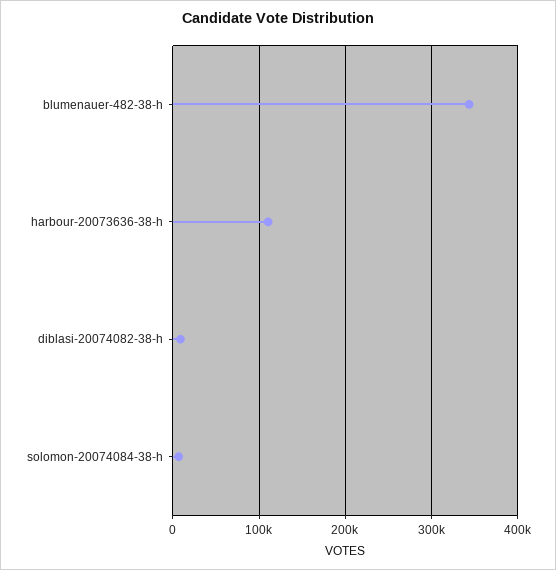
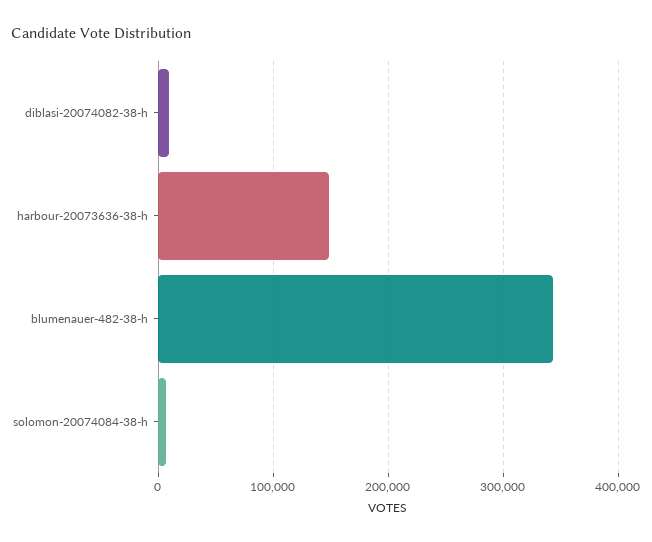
  {
    "blumenauer-482-38-h": 340000,
-   "harbour-20073636-38-h": 110000,
+   "harbour-20073636-38-h": 150000,
    "diblasi-20074082-38-h": 10000,
    "solomon-20074084-38-h": 10000
  }

